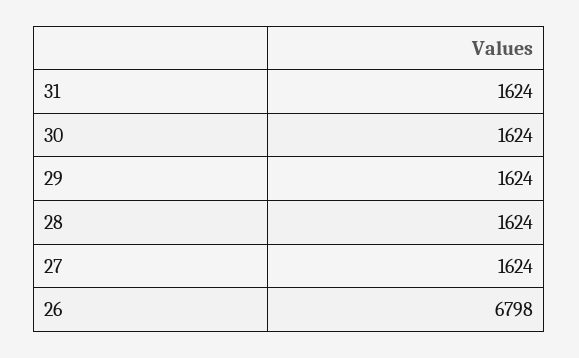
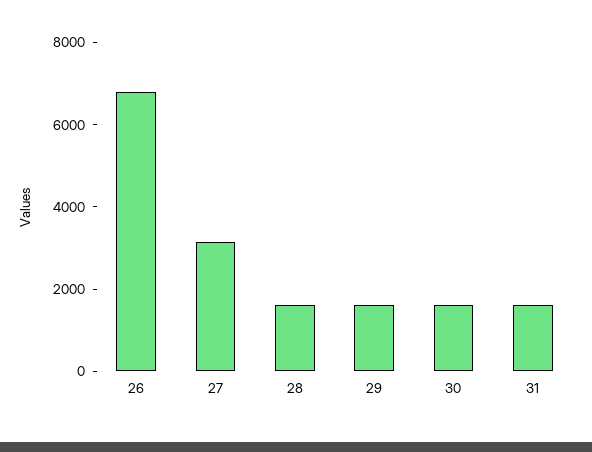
  {
    "31": 1624,
    "30": 1624,
    "29": 1624,
    "28": 1624,
-   "27": 1624,
+   "27": 3000,
    "26": 6798
  }

